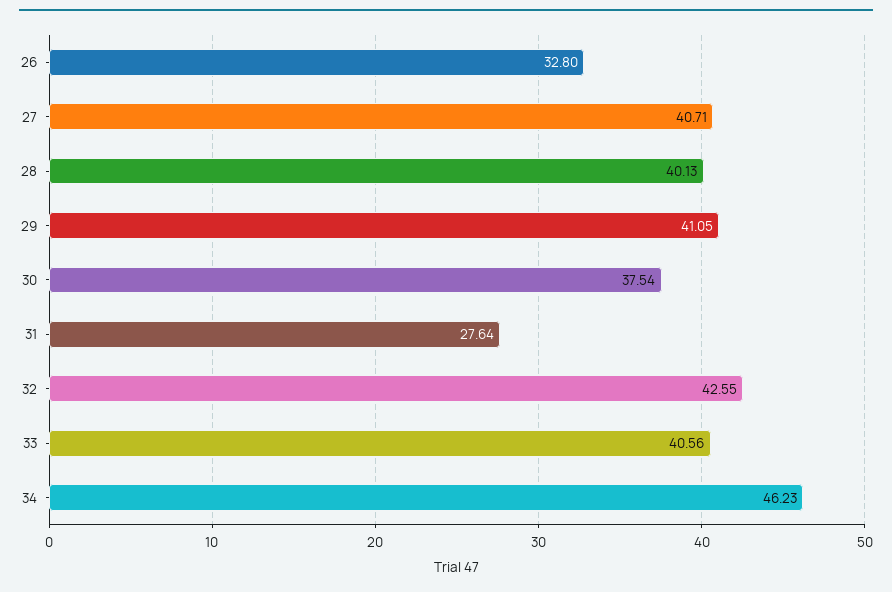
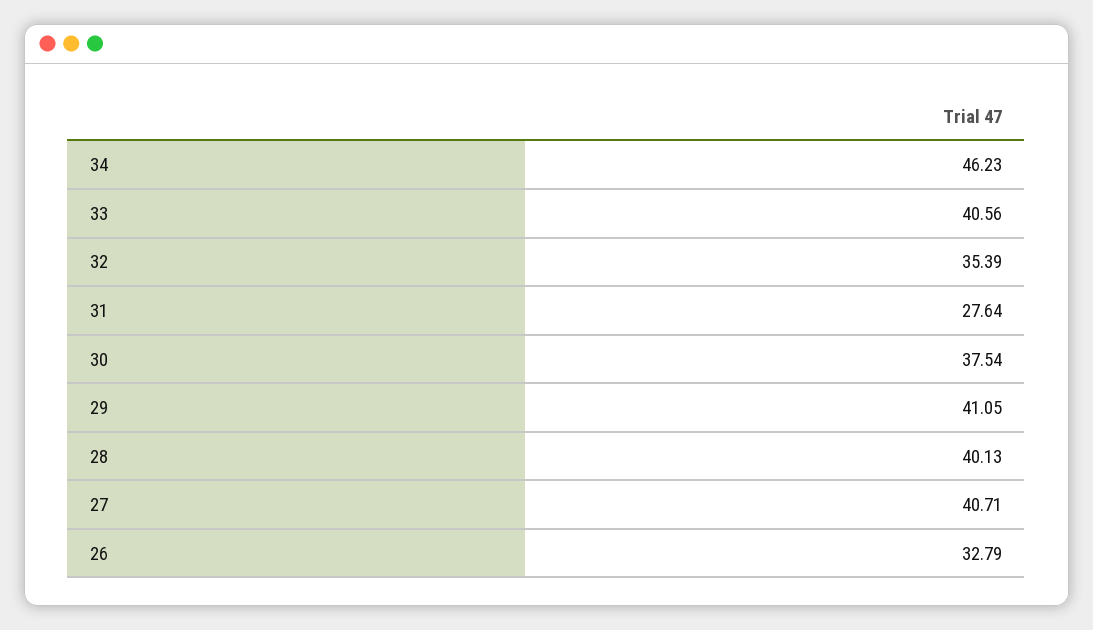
  {
-   "26": 32.8,
+   "26": 32.79,
    "27": 40.71,
    "28": 40.13,
    "29": 41.05,
    "30": 37.54,
    "31": 27.64,
-   "32": 42.55,
+   "32": 35.39,
    "33": 40.56,
    "34": 46.23
  }

